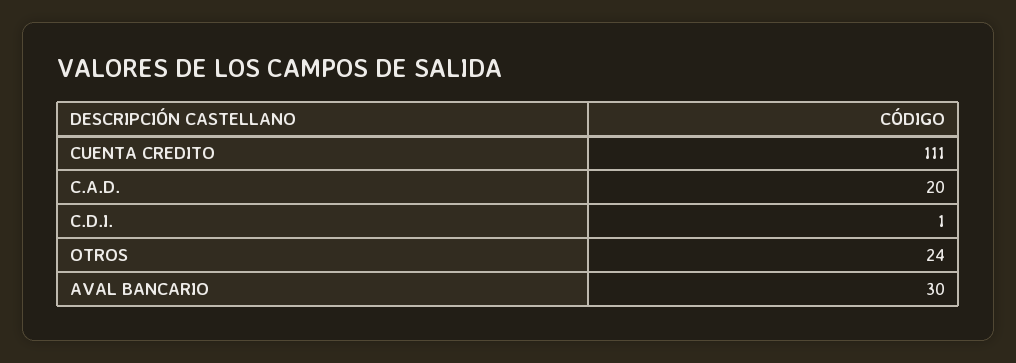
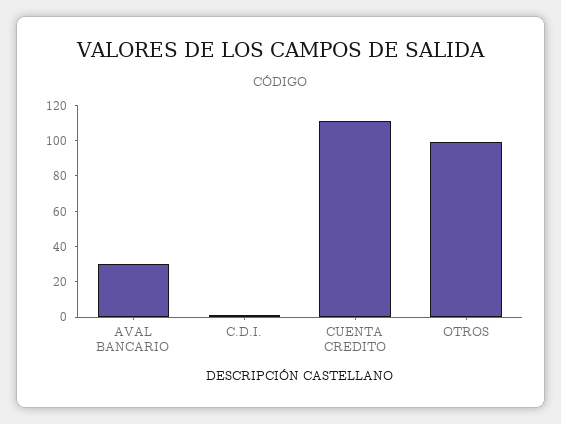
  {
    "CUENTA CREDITO": 111,
-   "C.A.D.": 20,
    "C.D.I.": 1,
-   "OTROS": 24,
+   "OTROS": 100,
    "AVAL BANCARIO": 30
  }

